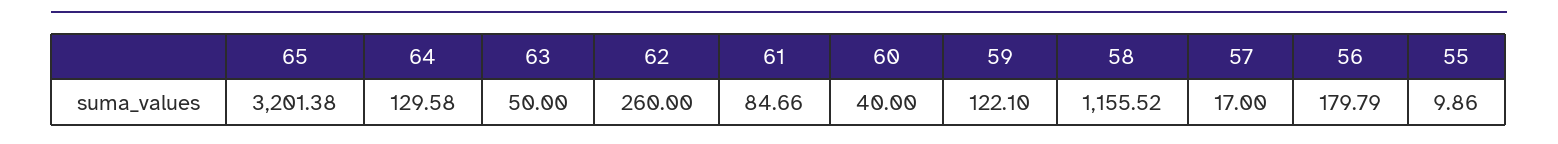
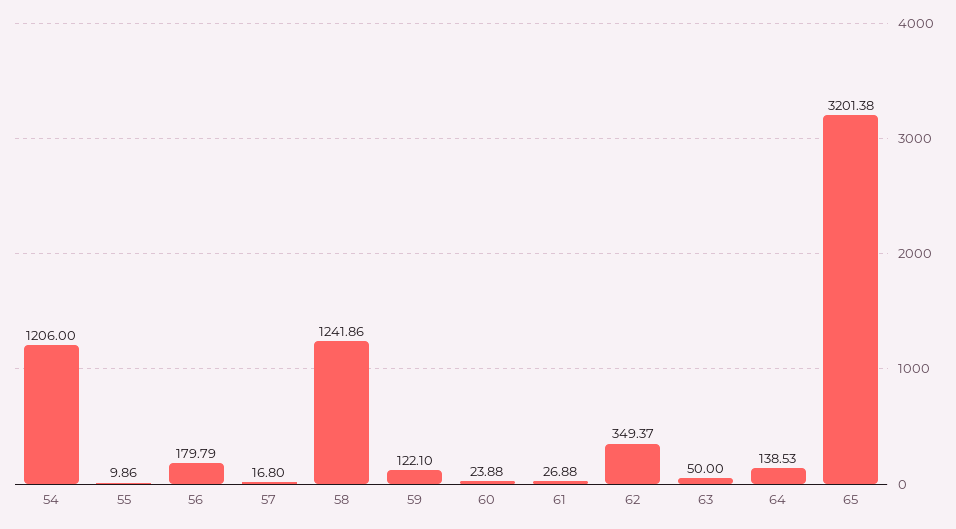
  {
    "65": 3201.38,
-   "64": 129.58,
+   "64": 138.53,
    "63": 50,
-   "62": 260,
+   "62": 349.37,
-   "61": 84.66,
+   "61": 26.88,
-   "60": 40,
+   "60": 23.88,
    "59": 122.1,
-   "58": 1155.52,
+   "58": 1241.86,
-   "57": 17,
+   "57": 16.8,
    "56": 179.79,
-   "55": 9.86
+   "55": 9.86,
+   "54": 1206
  }

